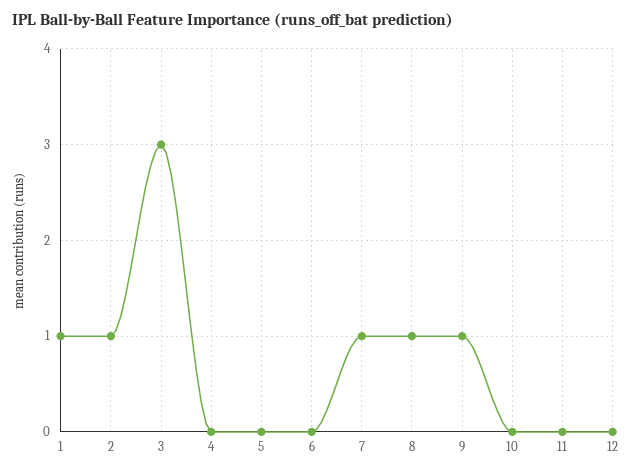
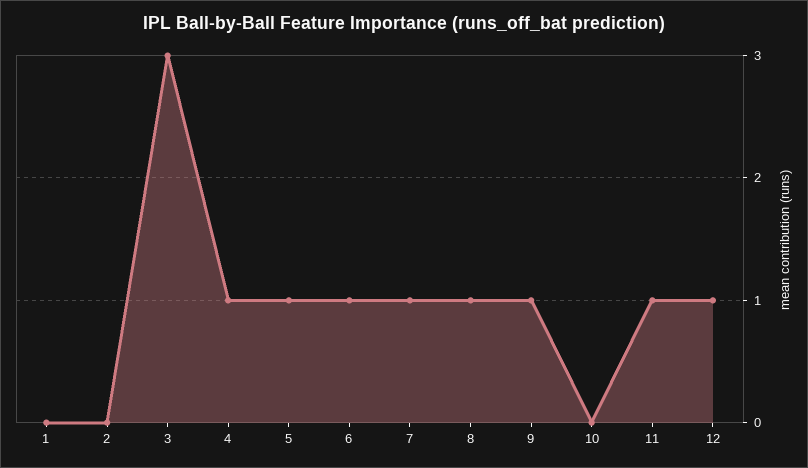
  {
-   "1": 1,
+   "1": 0,
-   "2": 1,
+   "2": 0,
    "3": 3,
-   "4": 0,
+   "4": 1,
-   "5": 0,
+   "5": 1,
-   "6": 0,
+   "6": 1,
    "7": 1,
    "8": 1,
    "9": 1,
    "10": 0,
-   "11": 0,
+   "11": 1,
-   "12": 0
+   "12": 1
  }

